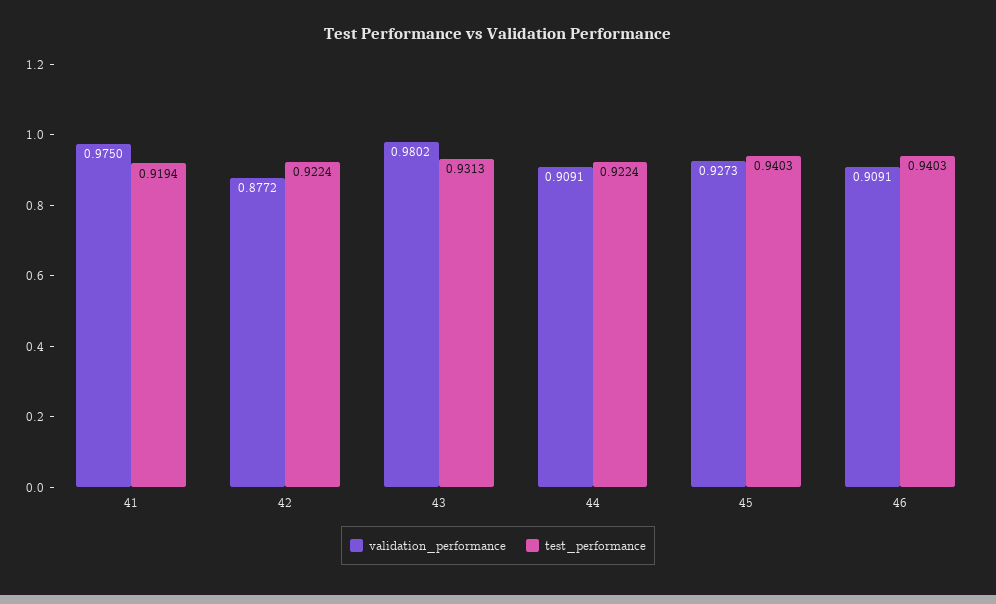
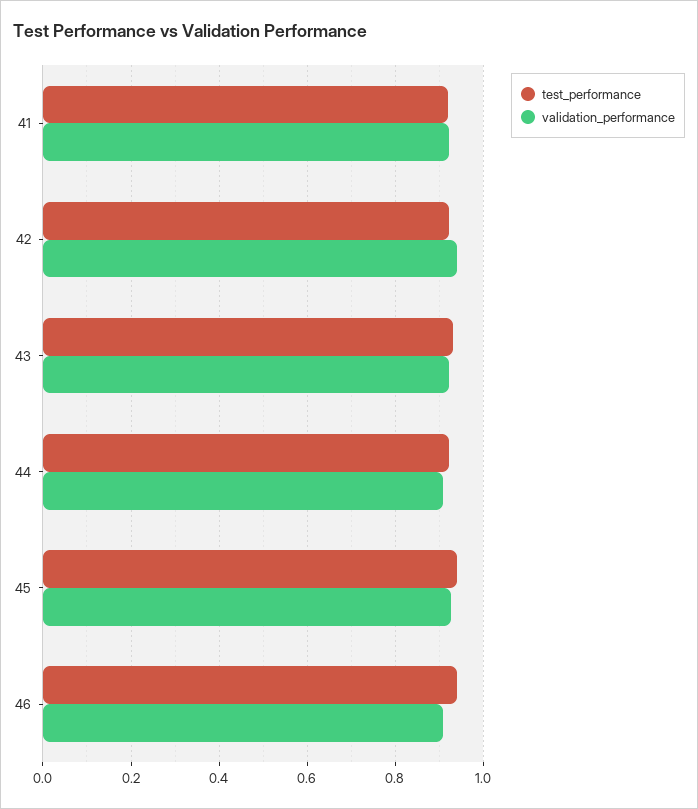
  {
    "validation_performance": {
-     "41": 0.975,
+     "41": 0.92,
-     "42": 0.8772,
+     "42": 0.94,
-     "43": 0.9802,
+     "43": 0.92,
      "44": 0.9091,
      "45": 0.9273,
      "46": 0.9091
    },
    "test_performance": {
      "41": 0.9194,
      "42": 0.9224,
      "43": 0.9313,
      "44": 0.9224,
      "45": 0.9403,
      "46": 0.9403
    }
  }

